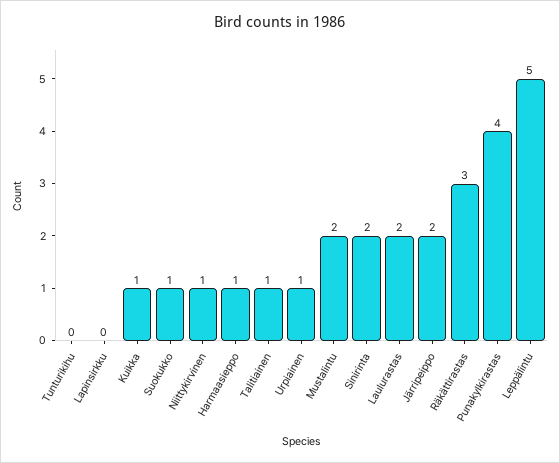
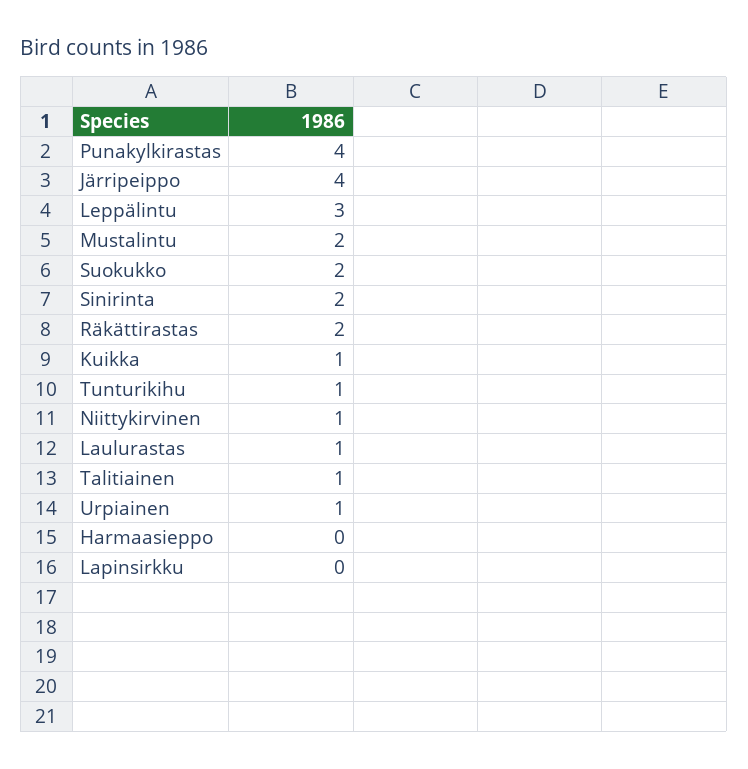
  {
-   "Tunturikihu": 0,
+   "Tunturikihu": 1,
    "Lapinsirkku": 0,
    "Kuikka": 1,
-   "Suokukko": 1,
+   "Suokukko": 2,
    "Niittykirvinen": 1,
-   "Harmaasieppo": 1,
+   "Harmaasieppo": 0,
    "Talitiainen": 1,
    "Urpiainen": 1,
    "Mustalintu": 2,
    "Sinirinta": 2,
-   "Laulurastas": 2,
+   "Laulurastas": 1,
-   "Järripeippo": 2,
+   "Järripeippo": 4,
-   "Räkättirastas": 3,
+   "Räkättirastas": 2,
    "Punakylkirastas": 4,
-   "Leppälintu": 5
+   "Leppälintu": 3
  }

